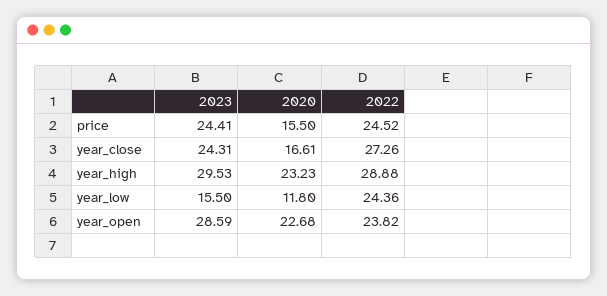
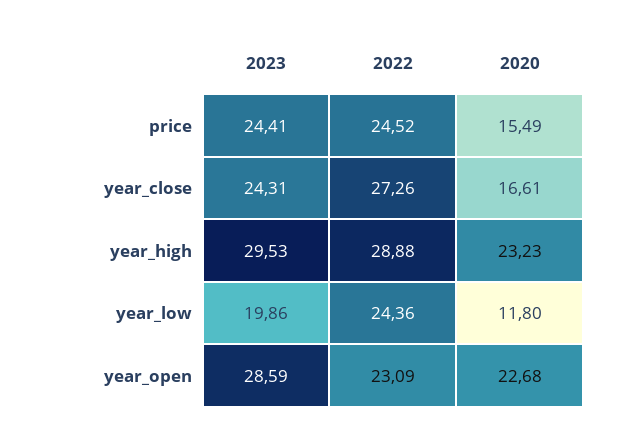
  {
    "2023": {
      "price": 24.41,
      "year_close": 24.31,
      "year_high": 29.53,
-     "year_low": 15.5,
+     "year_low": 19.86,
      "year_open": 28.59
    },
    "2020": {
-     "price": 15.5,
+     "price": 15.49,
      "year_close": 16.61,
      "year_high": 23.23,
      "year_low": 11.8,
      "year_open": 22.68
    },
    "2022": {
      "price": 24.52,
      "year_close": 27.26,
      "year_high": 28.88,
      "year_low": 24.36,
-     "year_open": 23.82
+     "year_open": 23.09
    }
  }

